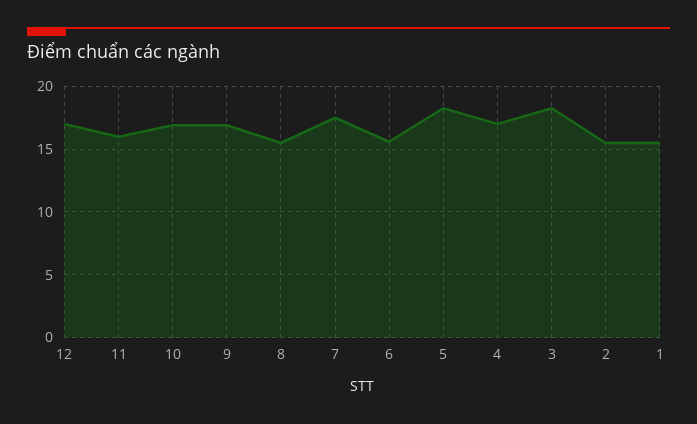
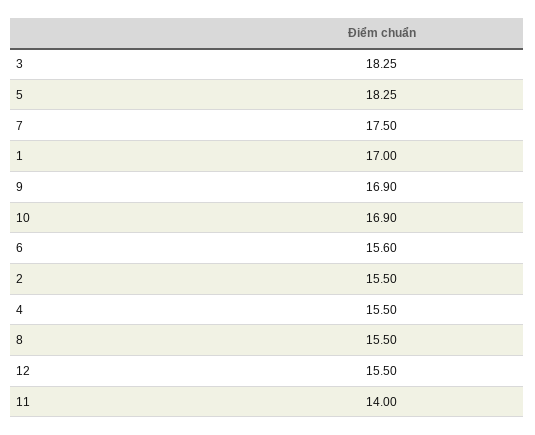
  {
-   "12": 17,
+   "12": 15.5,
-   "11": 16,
+   "11": 14,
    "10": 16.9,
    "9": 16.9,
    "8": 15.5,
    "7": 17.5,
    "6": 15.6,
    "5": 18.25,
-   "4": 17,
+   "4": 15.5,
    "3": 18.25,
    "2": 15.5,
-   "1": 15.5
+   "1": 17
  }

